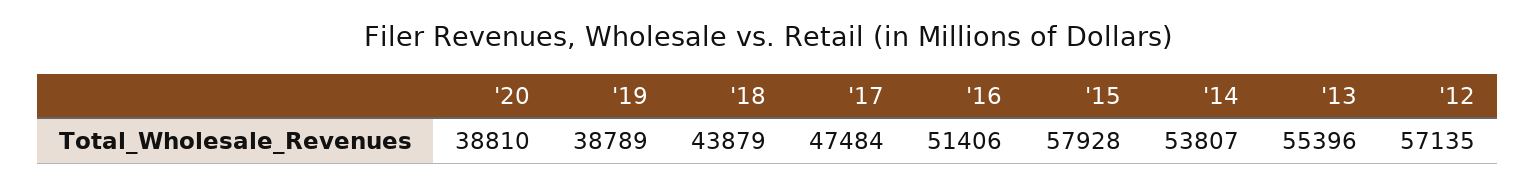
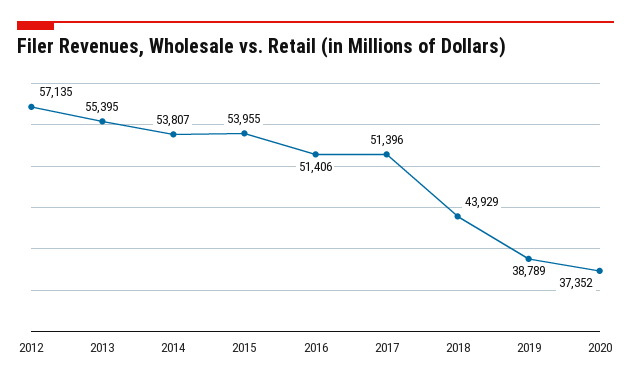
  {
-   "'20": 38810,
+   "'20": 37352,
    "'19": 38789,
-   "'18": 43879,
+   "'18": 43929,
-   "'17": 47484,
+   "'17": 51396,
    "'16": 51406,
-   "'15": 57928,
+   "'15": 53955,
    "'14": 53807,
-   "'13": 55396,
+   "'13": 55395,
    "'12": 57135
  }

